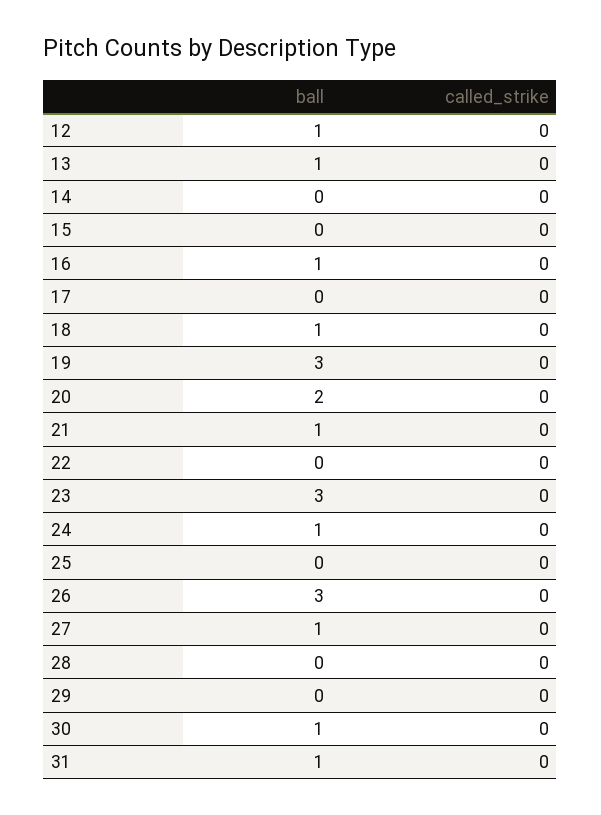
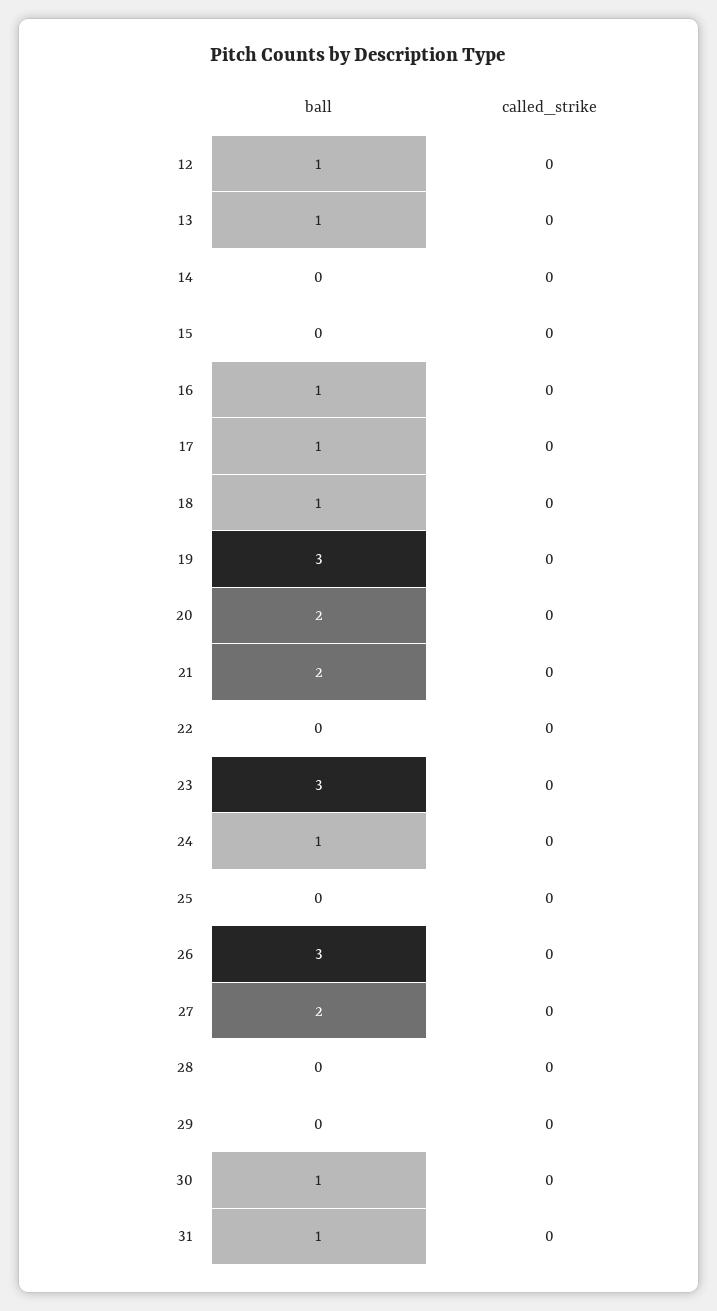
  {
    "ball": {
      "12": 1,
      "13": 1,
      "14": 0,
      "15": 0,
      "16": 1,
-     "17": 0,
+     "17": 1,
      "18": 1,
      "19": 3,
      "20": 2,
-     "21": 1,
+     "21": 2,
      "22": 0,
      "23": 3,
      "24": 1,
      "25": 0,
      "26": 3,
-     "27": 1,
+     "27": 2,
      "28": 0,
      "29": 0,
      "30": 1,
      "31": 1
    },
    "called_strike": {
      "12": 0,
      "13": 0,
      "14": 0,
      "15": 0,
      "16": 0,
      "17": 0,
      "18": 0,
      "19": 0,
      "20": 0,
      "21": 0,
      "22": 0,
      "23": 0,
      "24": 0,
      "25": 0,
      "26": 0,
      "27": 0,
      "28": 0,
      "29": 0,
      "30": 0,
      "31": 0
    }
  }

